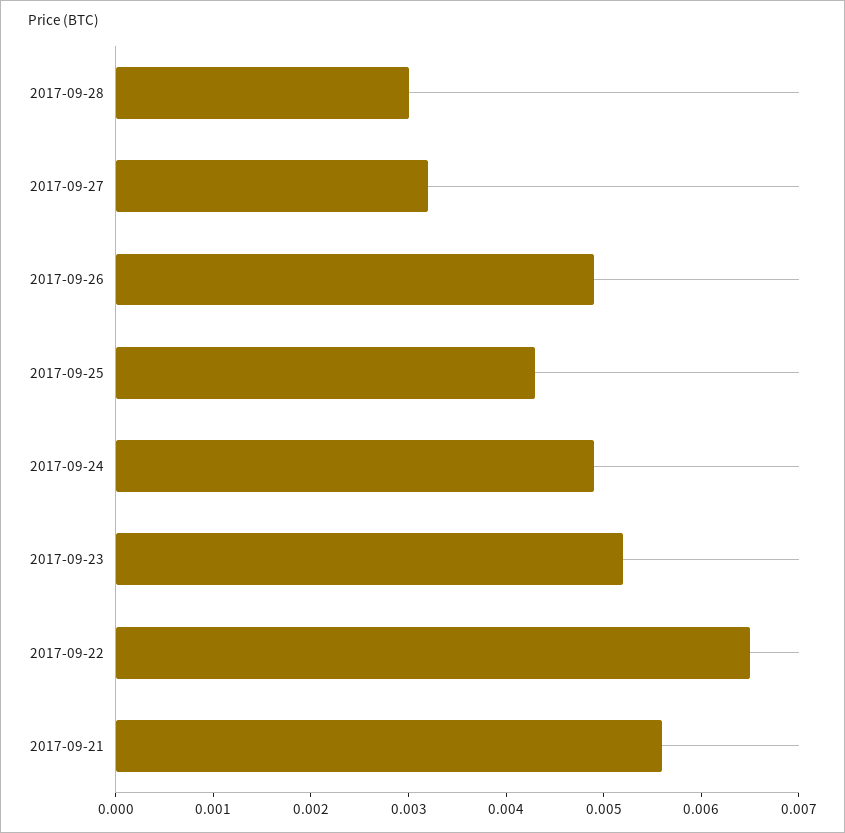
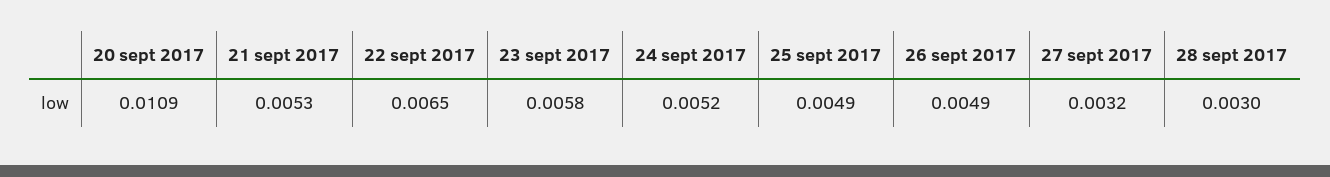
  {
    "2017-09-28": 0.003,
    "2017-09-27": 0.0032,
    "2017-09-26": 0.0049,
-   "2017-09-25": 0.0043,
+   "2017-09-25": 0.0049,
-   "2017-09-24": 0.0049,
+   "2017-09-24": 0.0052,
-   "2017-09-23": 0.0052,
+   "2017-09-23": 0.0058,
    "2017-09-22": 0.0065,
-   "2017-09-21": 0.0056
+   "2017-09-21": 0.0053,
+   "20 sept 2017": 0.0109
  }

